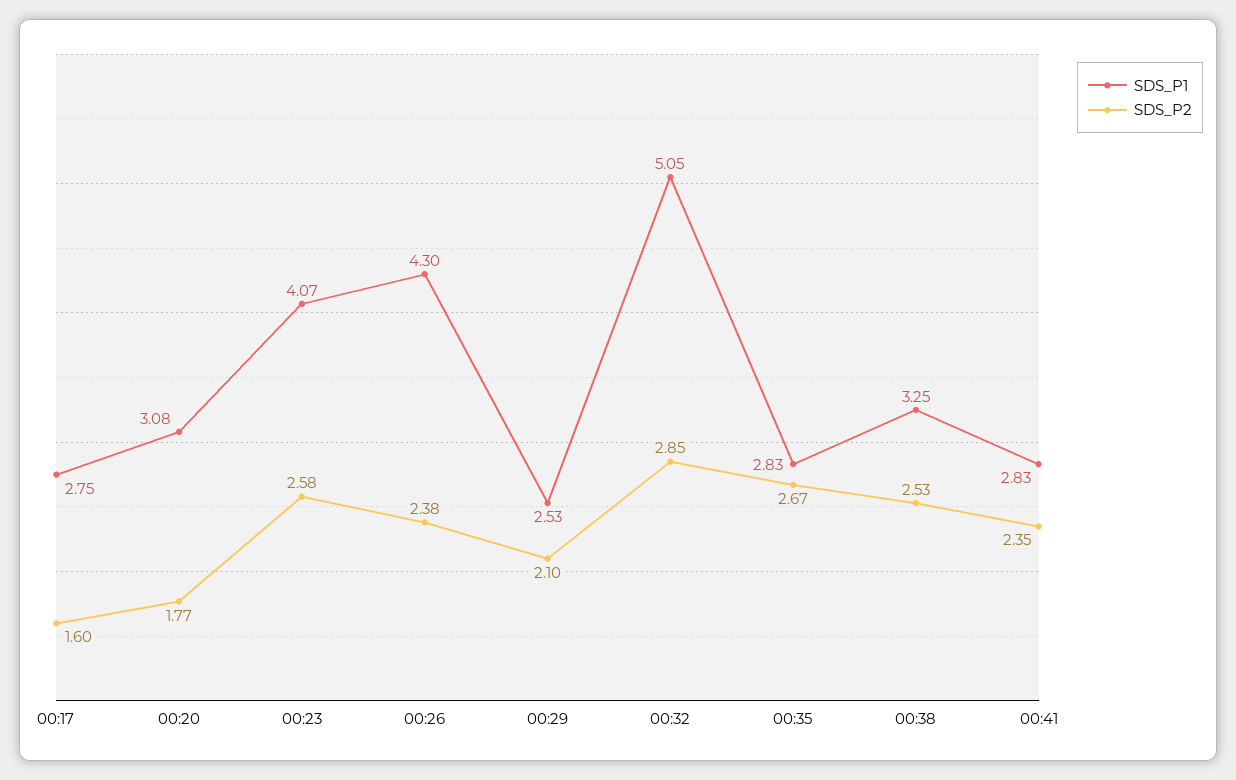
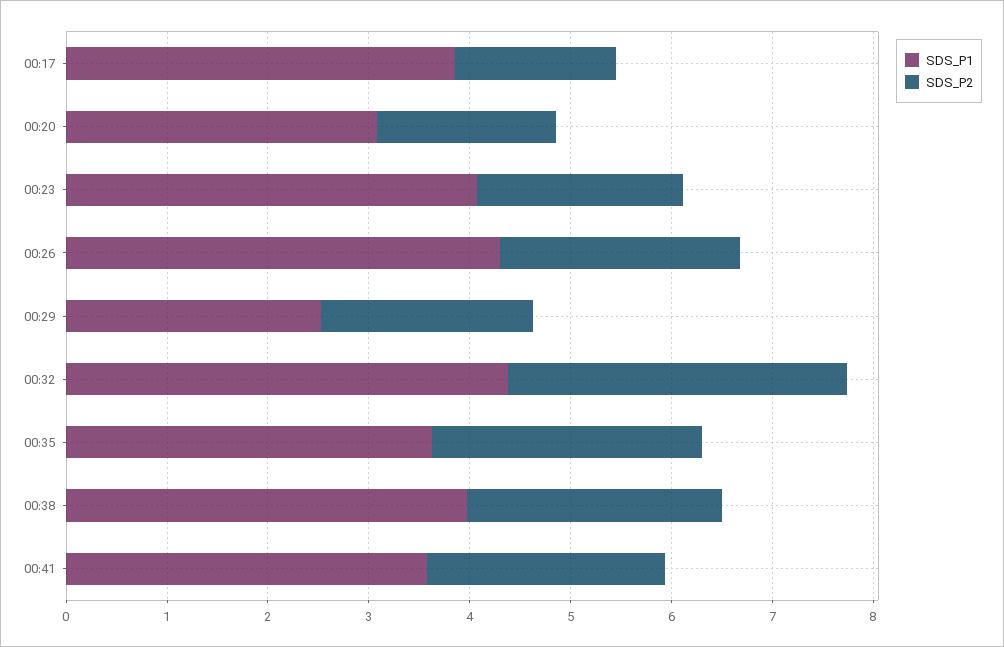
  {
    "SDS_P1": {
-     "00:17": 2.75,
+     "00:17": 3.8,
      "00:20": 3.08,
      "00:23": 4.07,
      "00:26": 4.3,
      "00:29": 2.53,
-     "00:32": 5.05,
+     "00:32": 4.4,
-     "00:35": 2.83,
+     "00:35": 3.6,
-     "00:38": 3.25,
+     "00:38": 4,
-     "00:41": 2.83
+     "00:41": 3.6
    },
    "SDS_P2": {
      "00:17": 1.6,
      "00:20": 1.77,
-     "00:23": 2.58,
+     "00:23": 2,
      "00:26": 2.38,
      "00:29": 2.1,
-     "00:32": 2.85,
+     "00:32": 3.4,
      "00:35": 2.67,
      "00:38": 2.53,
      "00:41": 2.35
    }
  }

